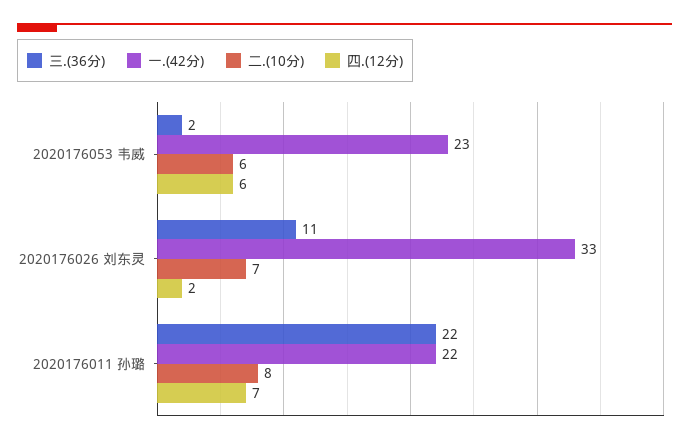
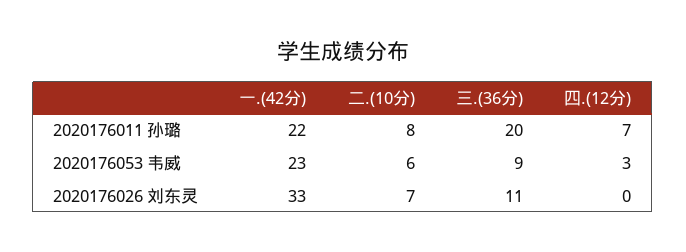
  {
    "三.(36分)": {
-     "2020176053 韦威": 2,
+     "2020176053 韦威": 9,
      "2020176026 刘东灵": 11,
-     "2020176011 孙璐": 22
+     "2020176011 孙璐": 20
    },
    "一.(42分)": {
      "2020176053 韦威": 23,
      "2020176026 刘东灵": 33,
      "2020176011 孙璐": 22
    },
    "二.(10分)": {
      "2020176053 韦威": 6,
      "2020176026 刘东灵": 7,
      "2020176011 孙璐": 8
    },
    "四.(12分)": {
-     "2020176053 韦威": 6,
+     "2020176053 韦威": 3,
-     "2020176026 刘东灵": 2,
+     "2020176026 刘东灵": 0,
      "2020176011 孙璐": 7
    }
  }

